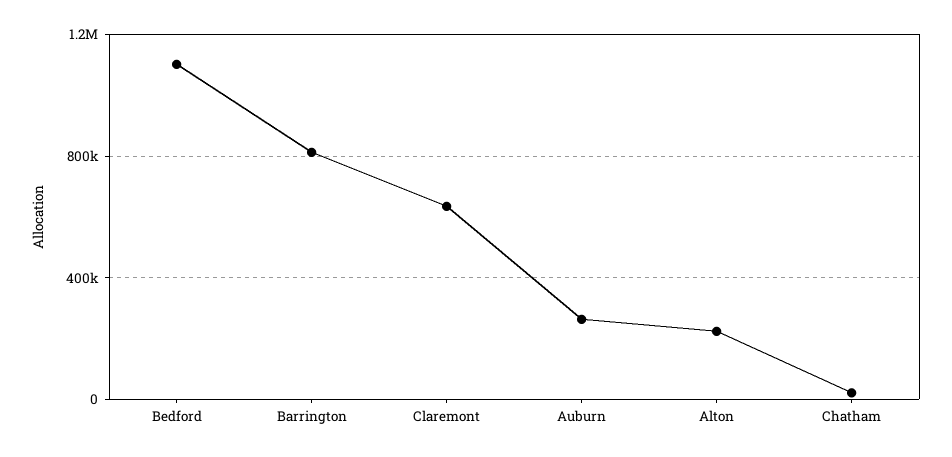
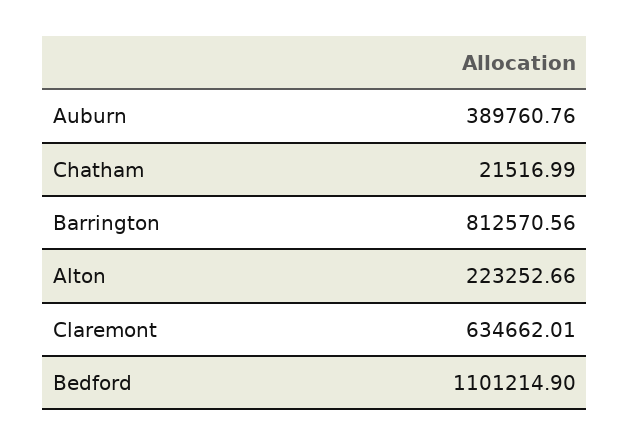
  {
    "Bedford": 1101214.9,
    "Barrington": 812570.56,
    "Claremont": 634662.01,
-   "Auburn": 250000,
+   "Auburn": 389760.76,
    "Alton": 223252.66,
    "Chatham": 21516.99
  }

